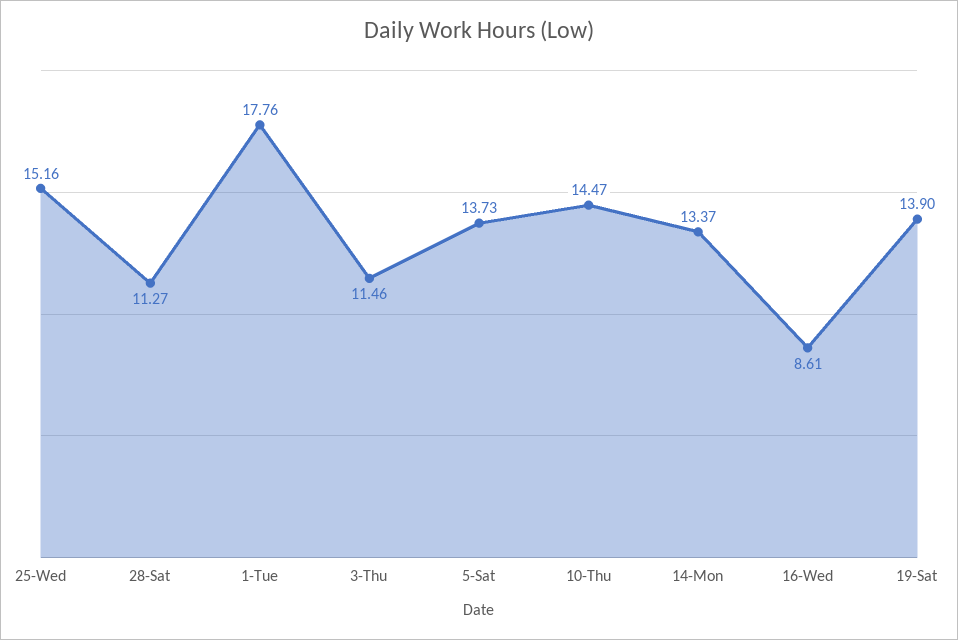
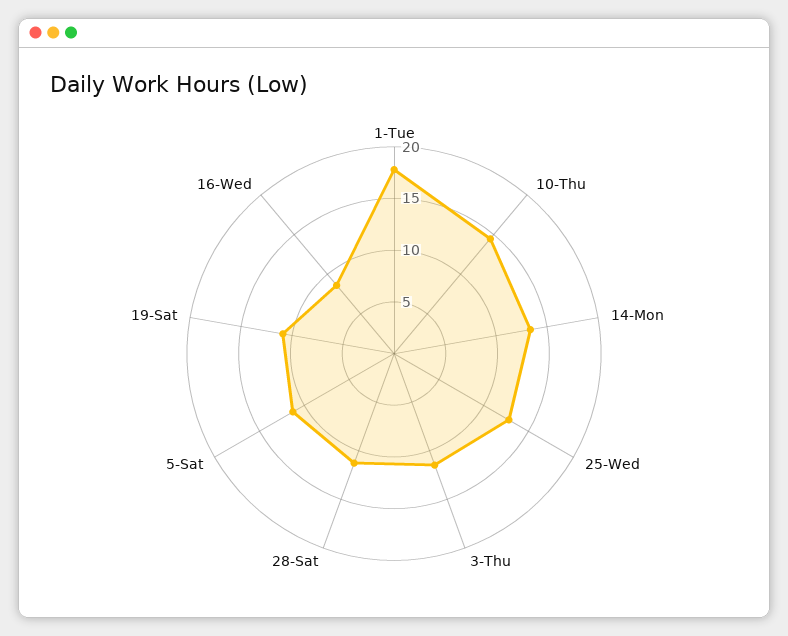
  {
-   "25-Wed": 15.16,
+   "25-Wed": 13,
    "28-Sat": 11.27,
    "1-Tue": 17.76,
    "3-Thu": 11.46,
-   "5-Sat": 13.73,
+   "5-Sat": 11,
    "10-Thu": 14.47,
    "14-Mon": 13.37,
    "16-Wed": 8.61,
-   "19-Sat": 13.9
+   "19-Sat": 11
  }

